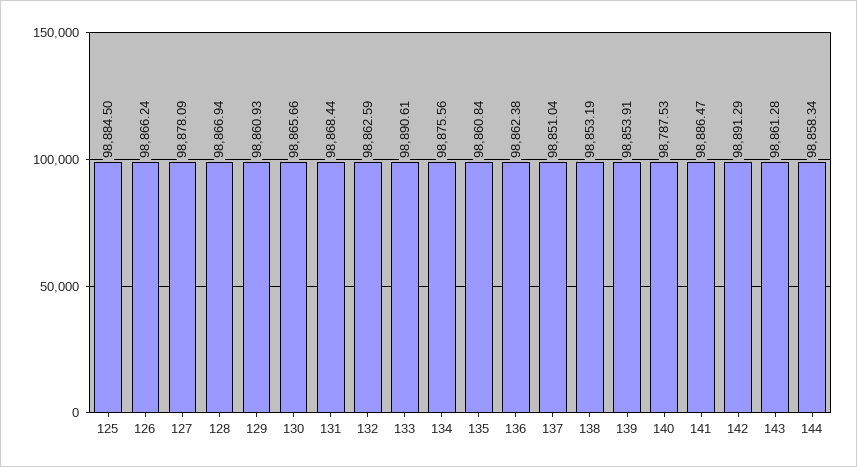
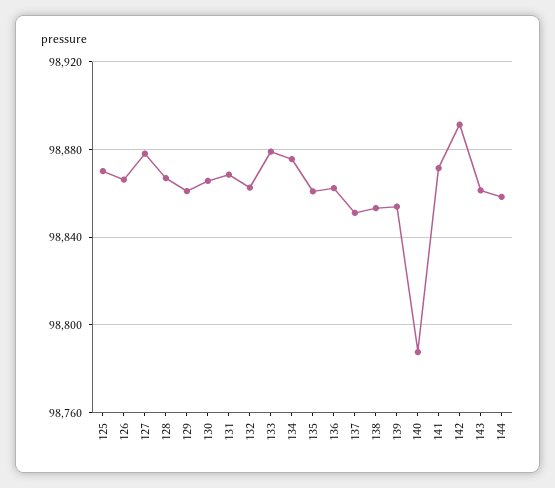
  {
-   "125": 98884.5,
+   "125": 98870,
    "126": 98866.24,
    "127": 98878.09,
    "128": 98866.94,
    "129": 98860.93,
    "130": 98865.66,
    "131": 98868.44,
    "132": 98862.59,
-   "133": 98890.61,
+   "133": 98880,
    "134": 98875.56,
    "135": 98860.84,
    "136": 98862.38,
    "137": 98851.04,
    "138": 98853.19,
    "139": 98853.91,
    "140": 98787.53,
-   "141": 98886.47,
+   "141": 98870,
    "142": 98891.29,
    "143": 98861.28,
    "144": 98858.34
  }

